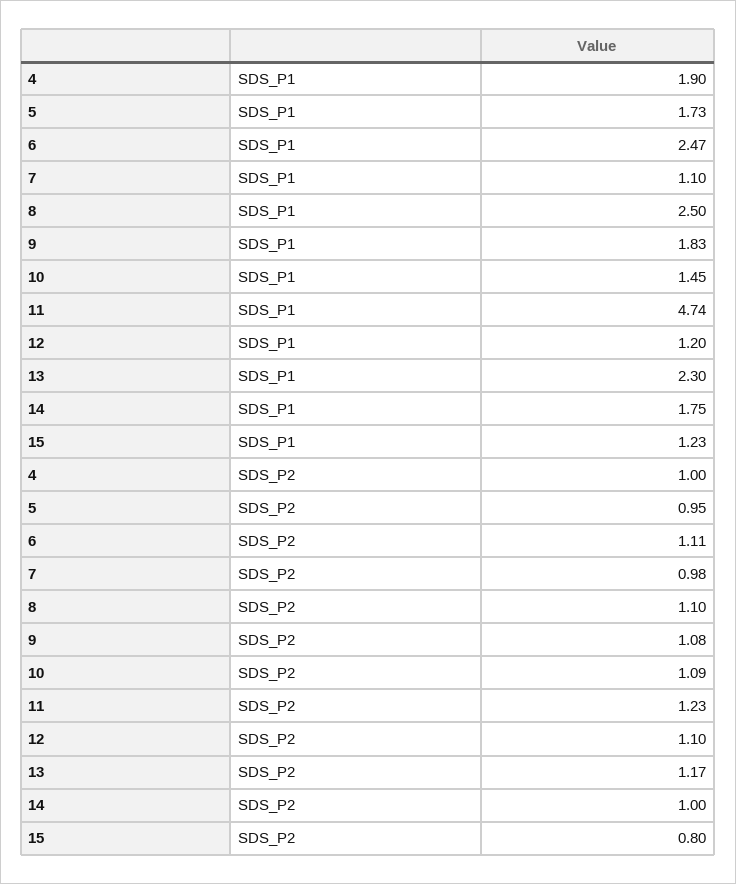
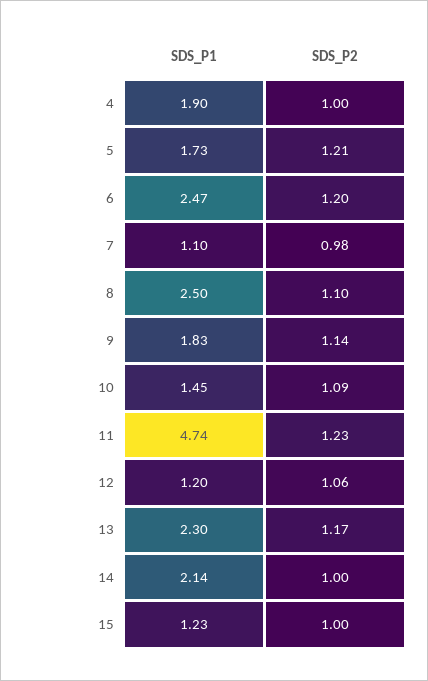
  {
    "4": {
      "SDS_P1": 1.9,
      "SDS_P2": 1
    },
    "5": {
      "SDS_P1": 1.73,
-     "SDS_P2": 0.95
+     "SDS_P2": 1.21
    },
    "6": {
      "SDS_P1": 2.47,
-     "SDS_P2": 1.11
+     "SDS_P2": 1.2
    },
    "7": {
      "SDS_P1": 1.1,
      "SDS_P2": 0.98
    },
    "8": {
      "SDS_P1": 2.5,
      "SDS_P2": 1.1
    },
    "9": {
      "SDS_P1": 1.83,
-     "SDS_P2": 1.08
+     "SDS_P2": 1.14
    },
    "10": {
      "SDS_P1": 1.45,
      "SDS_P2": 1.09
    },
    "11": {
      "SDS_P1": 4.74,
      "SDS_P2": 1.23
    },
    "12": {
      "SDS_P1": 1.2,
-     "SDS_P2": 1.1
+     "SDS_P2": 1.06
    },
    "13": {
      "SDS_P1": 2.3,
      "SDS_P2": 1.17
    },
    "14": {
-     "SDS_P1": 1.75,
+     "SDS_P1": 2.14,
      "SDS_P2": 1
    },
    "15": {
      "SDS_P1": 1.23,
-     "SDS_P2": 0.8
+     "SDS_P2": 1
    }
  }

